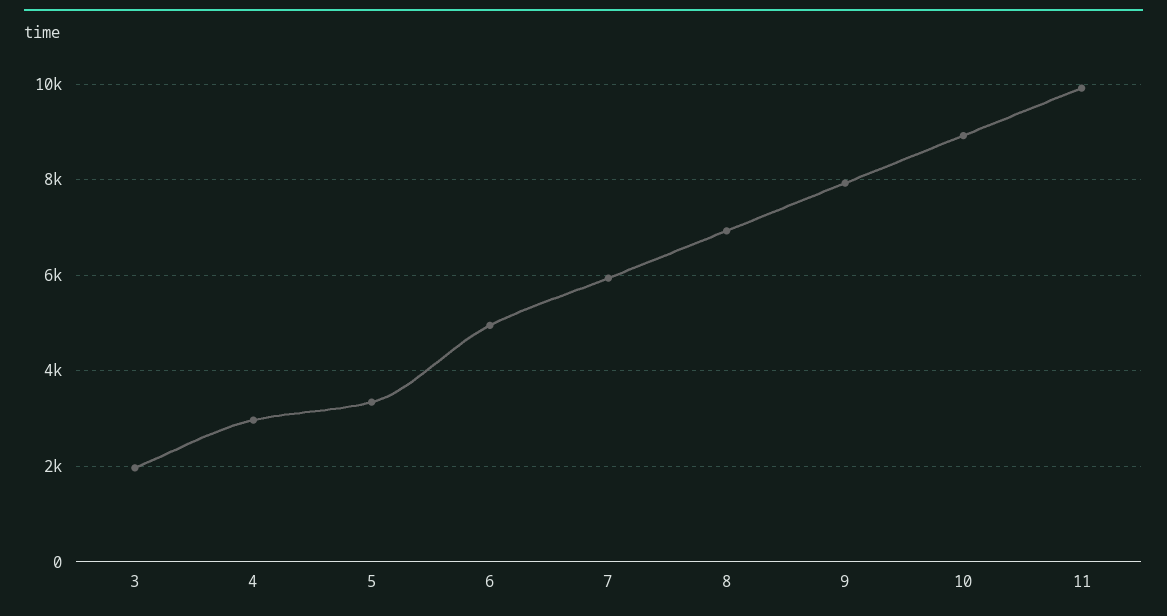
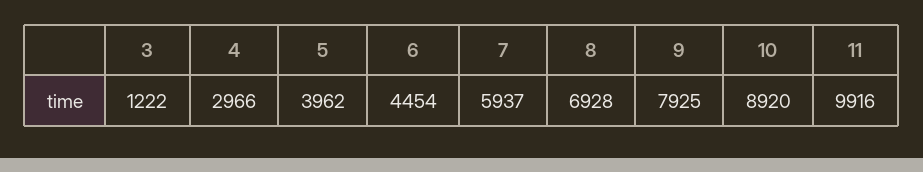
  {
-   "3": 2000,
+   "3": 1222,
    "4": 2966,
-   "5": 3400,
+   "5": 3962,
-   "6": 5000,
+   "6": 4454,
    "7": 5937,
    "8": 6928,
    "9": 7925,
    "10": 8920,
    "11": 9916
  }

